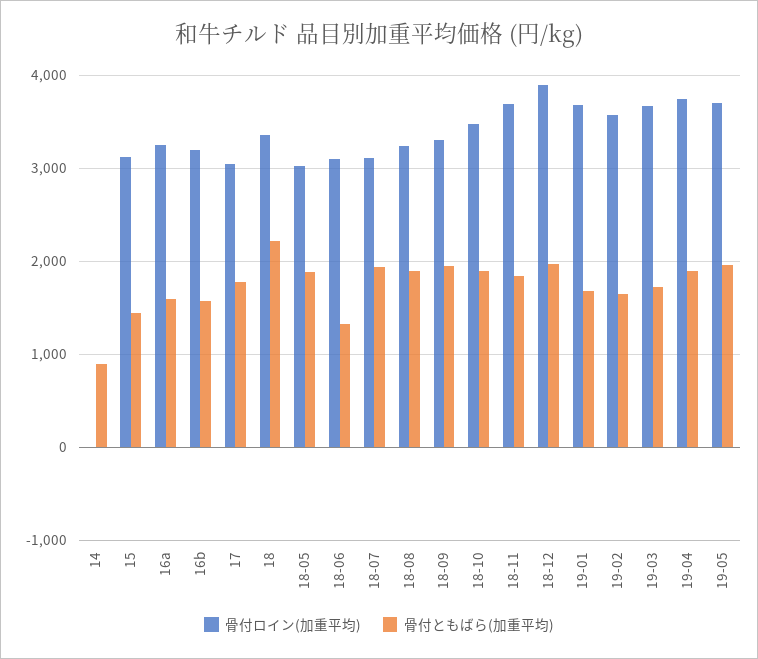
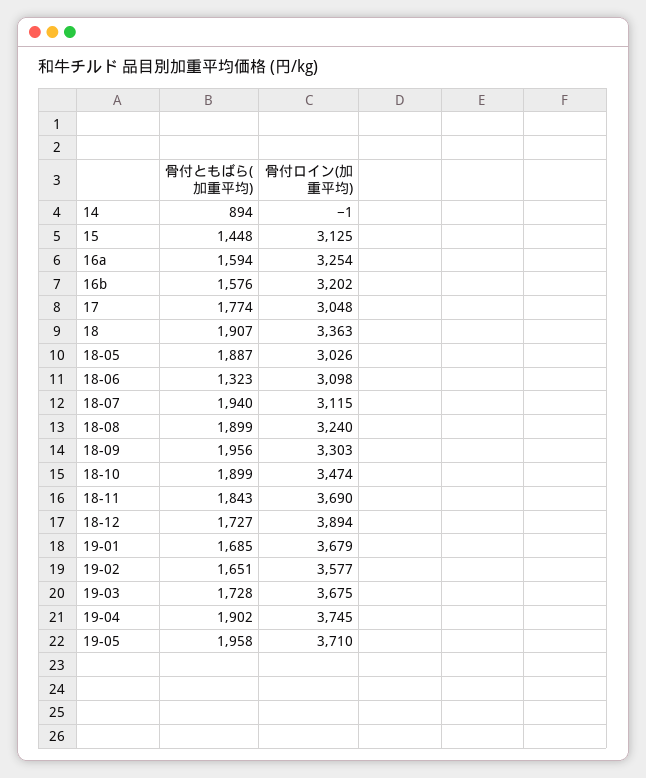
  {
    "骨付ロイン(加重平均)": {
      "14": -1,
      "15": 3125,
      "16a": 3254,
      "16b": 3202,
      "17": 3048,
      "18": 3363,
      "18-05": 3026,
      "18-06": 3098,
      "18-07": 3115,
      "18-08": 3240,
      "18-09": 3303,
      "18-10": 3474,
      "18-11": 3690,
      "18-12": 3894,
      "19-01": 3679,
      "19-02": 3577,
      "19-03": 3675,
      "19-04": 3745,
      "19-05": 3710
    },
    "骨付ともばら(加重平均)": {
      "14": 894,
      "15": 1448,
      "16a": 1594,
      "16b": 1576,
      "17": 1774,
-     "18": 2200,
+     "18": 1907,
      "18-05": 1887,
      "18-06": 1323,
      "18-07": 1940,
      "18-08": 1899,
      "18-09": 1956,
      "18-10": 1899,
      "18-11": 1843,
-     "18-12": 2000,
+     "18-12": 1727,
      "19-01": 1685,
      "19-02": 1651,
      "19-03": 1728,
      "19-04": 1902,
      "19-05": 1958
    }
  }

